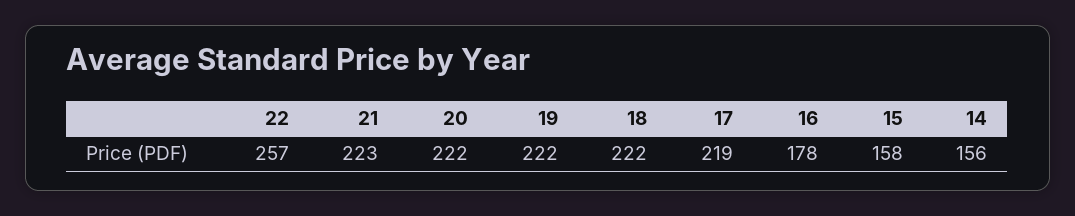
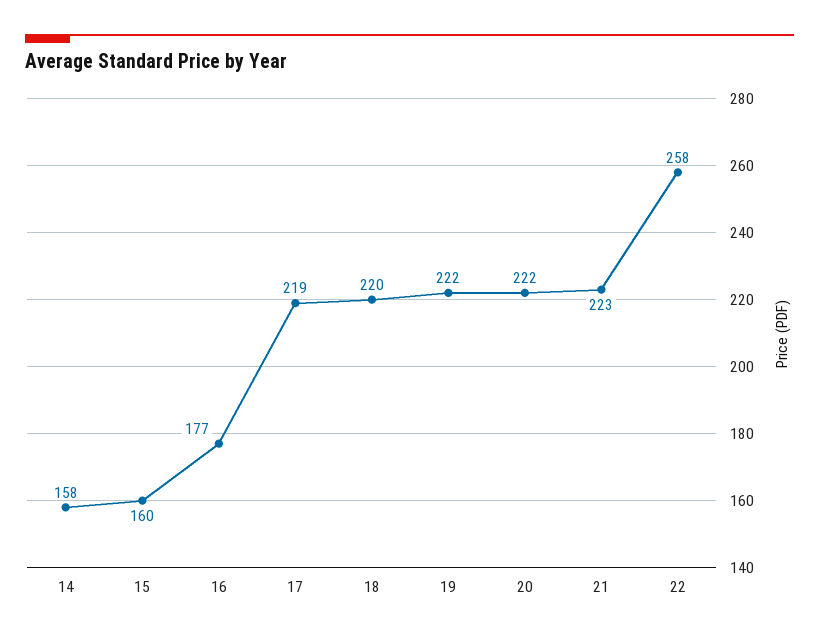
  {
-   "22": 257,
+   "22": 258,
    "21": 223,
    "20": 222,
    "19": 222,
-   "18": 222,
+   "18": 220,
    "17": 219,
-   "16": 178,
+   "16": 177,
-   "15": 158,
+   "15": 160,
-   "14": 156
+   "14": 158
  }

